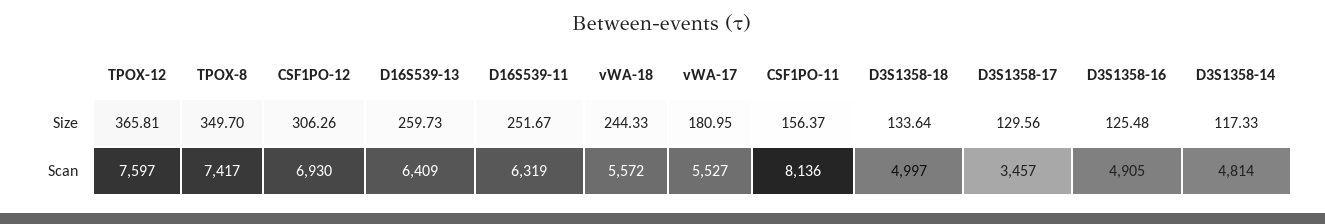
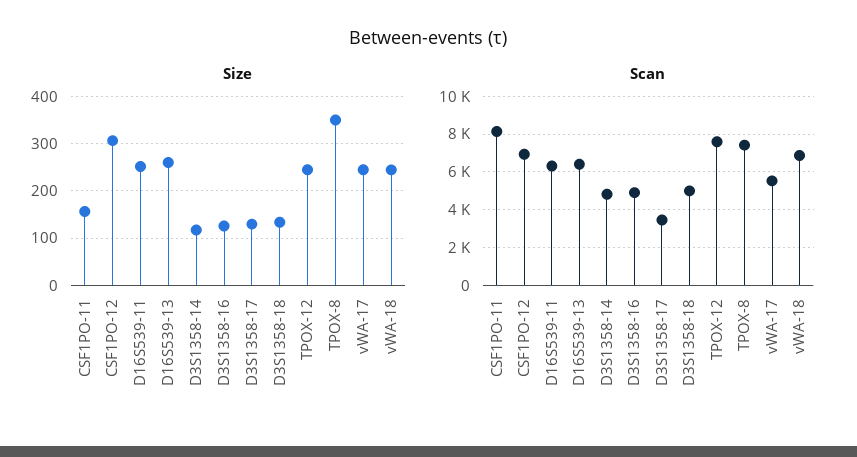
  {
    "Size": {
-     "TPOX-12": 365.81,
+     "TPOX-12": 240,
      "TPOX-8": 349.7,
      "CSF1PO-12": 306.26,
      "D16S539-13": 259.73,
      "D16S539-11": 251.67,
      "vWA-18": 244.33,
-     "vWA-17": 180.95,
+     "vWA-17": 240,
      "CSF1PO-11": 156.37,
      "D3S1358-18": 133.64,
      "D3S1358-17": 129.56,
      "D3S1358-16": 125.48,
      "D3S1358-14": 117.33
    },
    "Scan": {
      "TPOX-12": 7597,
      "TPOX-8": 7417,
      "CSF1PO-12": 6930,
      "D16S539-13": 6409,
      "D16S539-11": 6319,
-     "vWA-18": 5572,
+     "vWA-18": 7000,
      "vWA-17": 5527,
      "CSF1PO-11": 8136,
      "D3S1358-18": 4997,
      "D3S1358-17": 3457,
      "D3S1358-16": 4905,
      "D3S1358-14": 4814
    }
  }

